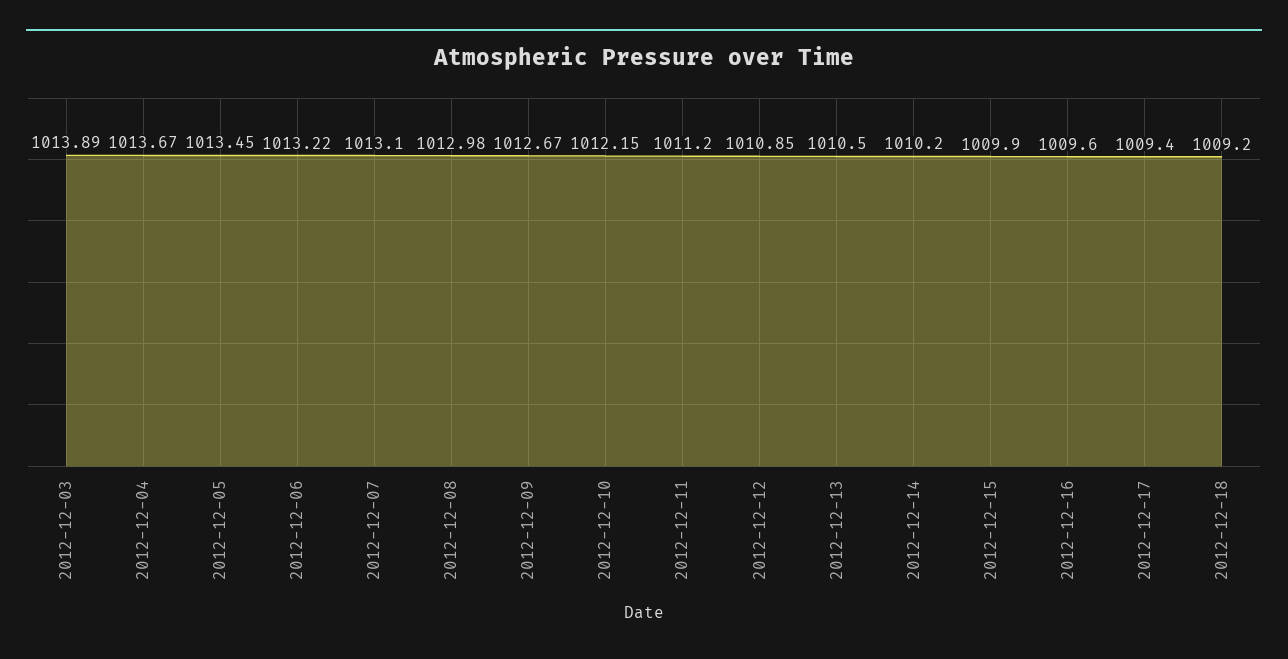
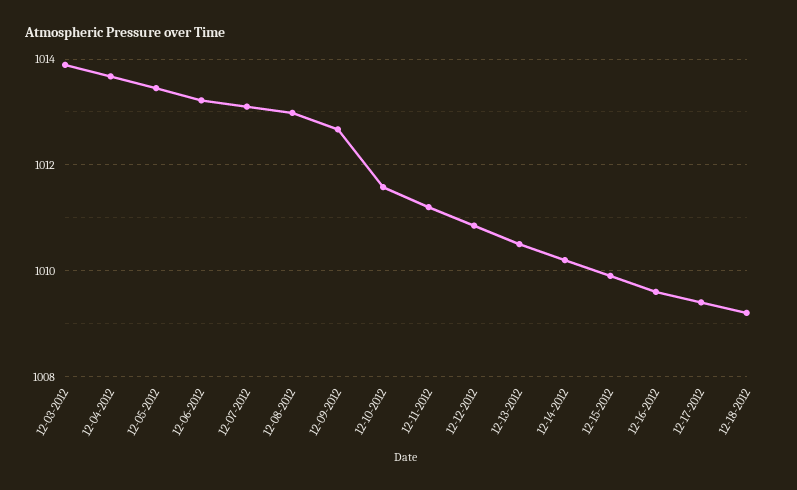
  {
    "2012-12-03": 1013.89,
    "2012-12-04": 1013.67,
    "2012-12-05": 1013.45,
    "2012-12-06": 1013.22,
    "2012-12-07": 1013.1,
    "2012-12-08": 1012.98,
    "2012-12-09": 1012.67,
-   "2012-12-10": 1012.15,
+   "2012-12-10": 1011.6,
    "2012-12-11": 1011.2,
    "2012-12-12": 1010.85,
    "2012-12-13": 1010.5,
    "2012-12-14": 1010.2,
    "2012-12-15": 1009.9,
    "2012-12-16": 1009.6,
    "2012-12-17": 1009.4,
    "2012-12-18": 1009.2
  }

